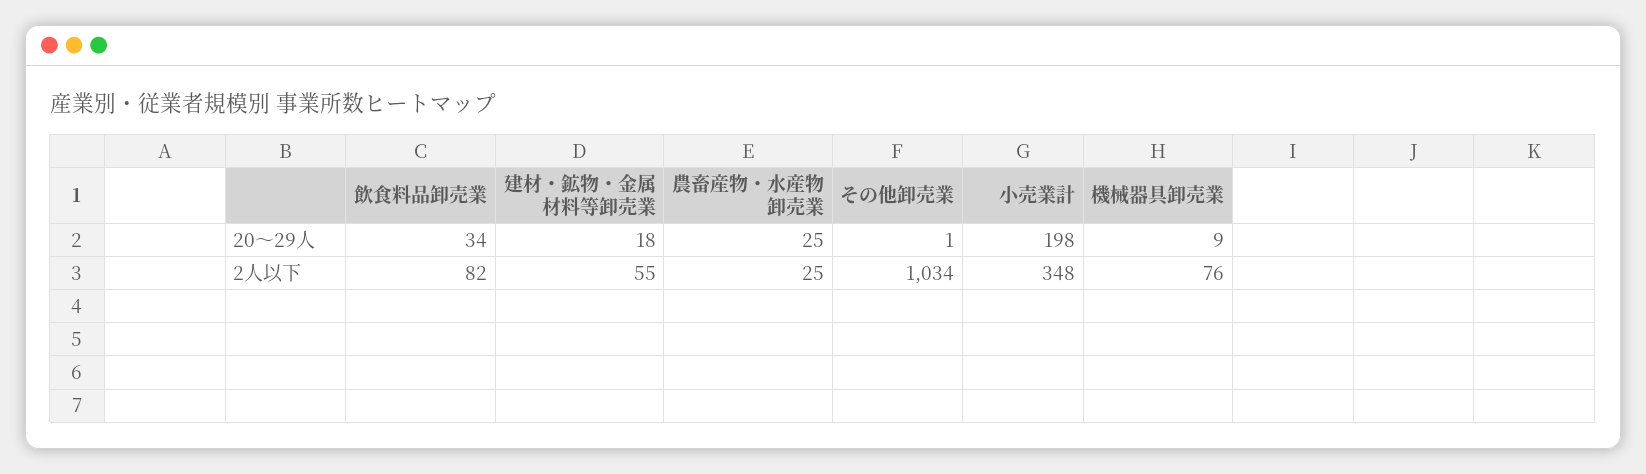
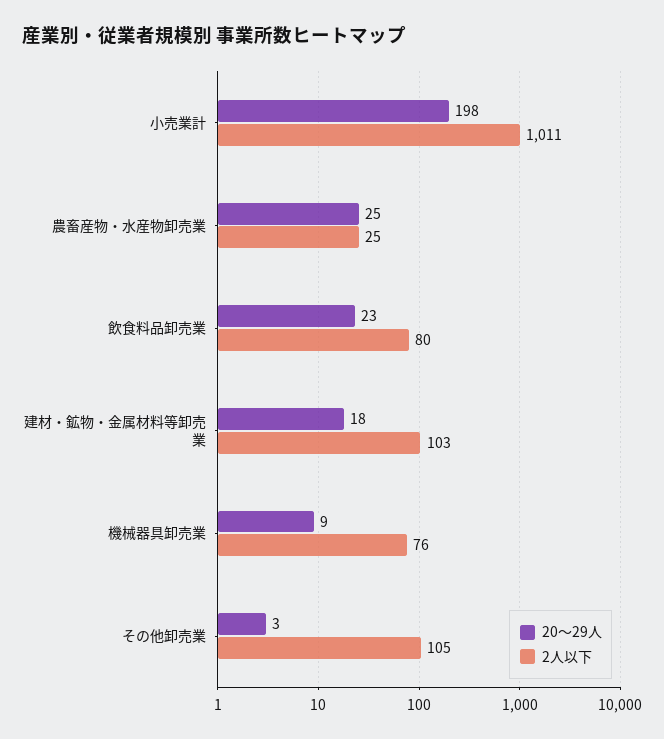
  {
    "20～29人": {
-     "飲食料品卸売業": 34,
+     "飲食料品卸売業": 23,
      "建材・鉱物・金属材料等卸売業": 18,
      "農畜産物・水産物卸売業": 25,
-     "その他卸売業": 1,
+     "その他卸売業": 3,
      "小売業計": 198,
      "機械器具卸売業": 9
    },
    "2人以下": {
-     "飲食料品卸売業": 82,
+     "飲食料品卸売業": 80,
-     "建材・鉱物・金属材料等卸売業": 55,
+     "建材・鉱物・金属材料等卸売業": 103,
      "農畜産物・水産物卸売業": 25,
-     "その他卸売業": 1034,
+     "その他卸売業": 105,
-     "小売業計": 348,
+     "小売業計": 1011,
      "機械器具卸売業": 76
    }
  }

